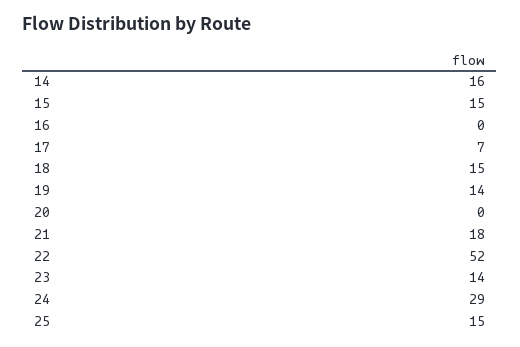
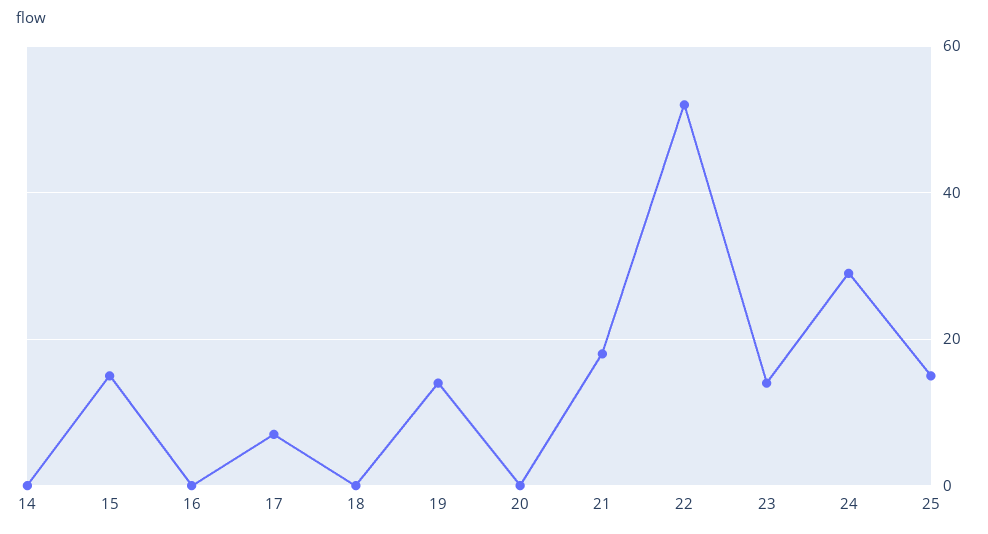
  {
-   "14": 16,
+   "14": 0,
    "15": 15,
    "16": 0,
    "17": 7,
-   "18": 15,
+   "18": 0,
    "19": 14,
    "20": 0,
    "21": 18,
    "22": 52,
    "23": 14,
    "24": 29,
    "25": 15
  }

